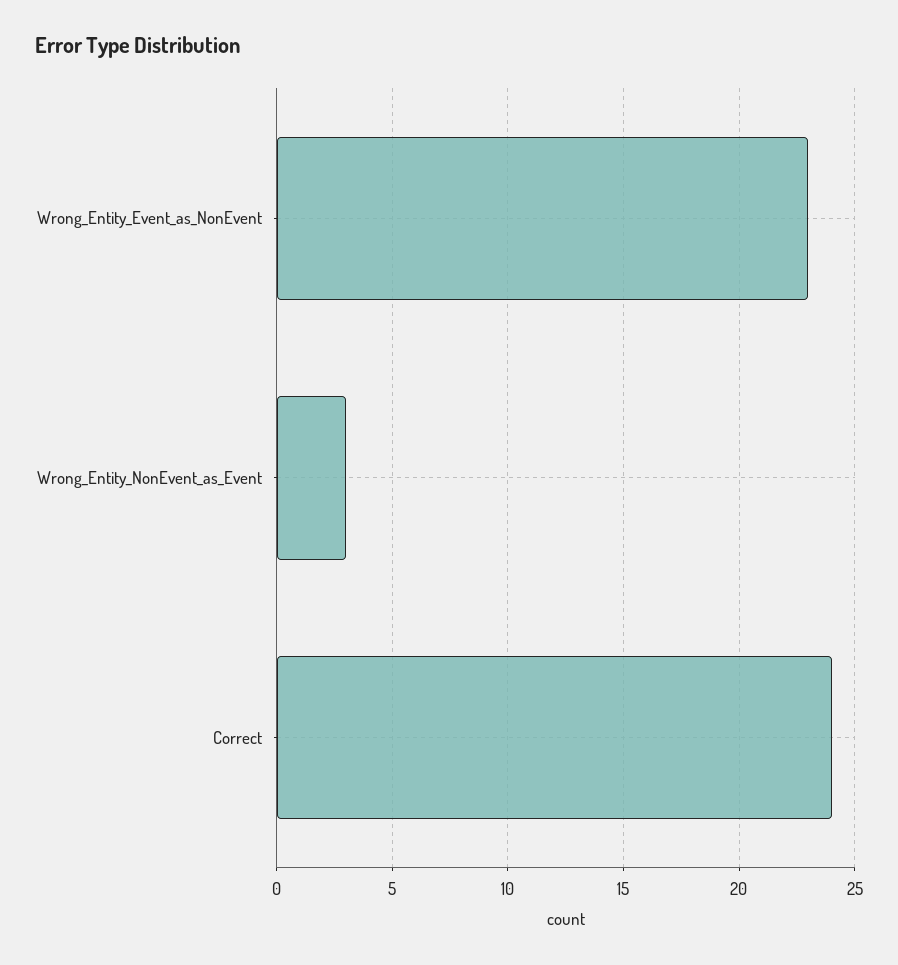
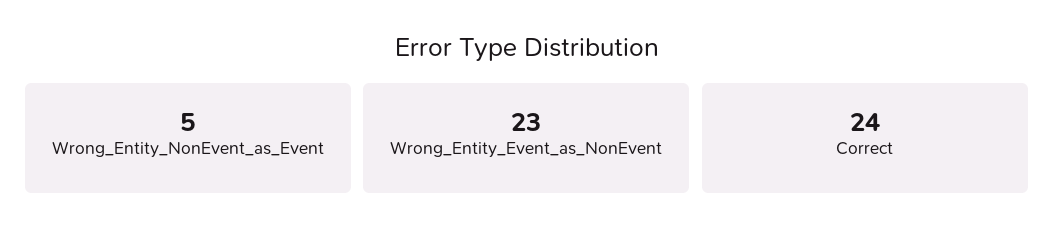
  {
    "Wrong_Entity_Event_as_NonEvent": 23,
-   "Wrong_Entity_NonEvent_as_Event": 3,
+   "Wrong_Entity_NonEvent_as_Event": 5,
    "Correct": 24
  }

